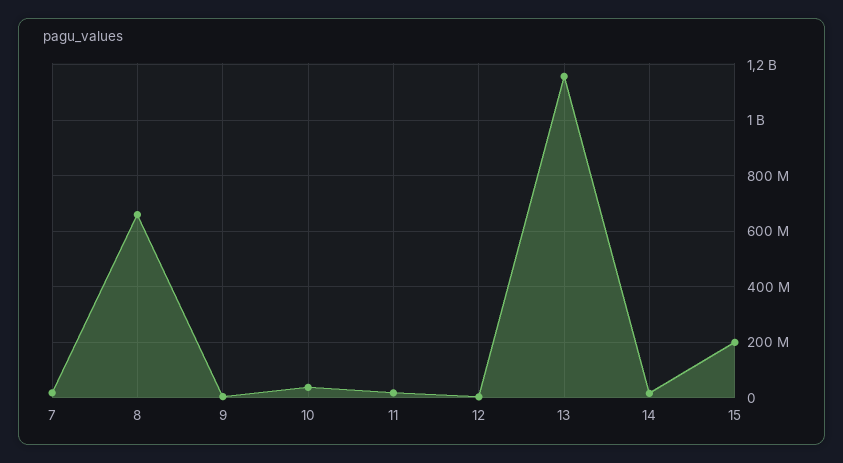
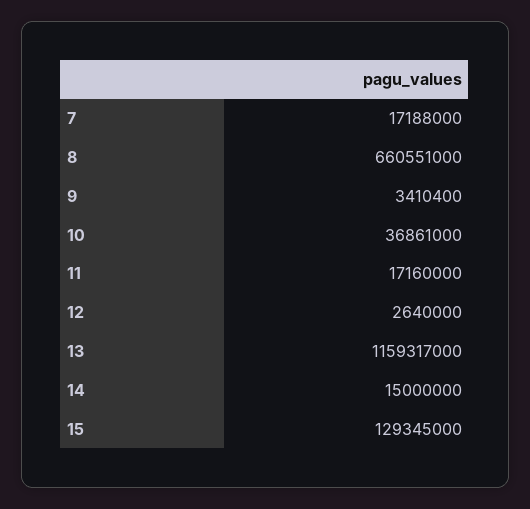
  {
    "7": 17188000,
    "8": 660551000,
    "9": 3410400,
    "10": 36861000,
    "11": 17160000,
    "12": 2640000,
    "13": 1159317000,
    "14": 15000000,
-   "15": 200000000
+   "15": 129345000
  }

